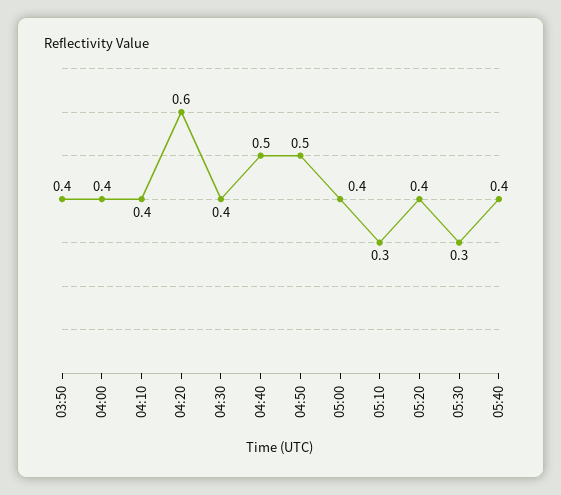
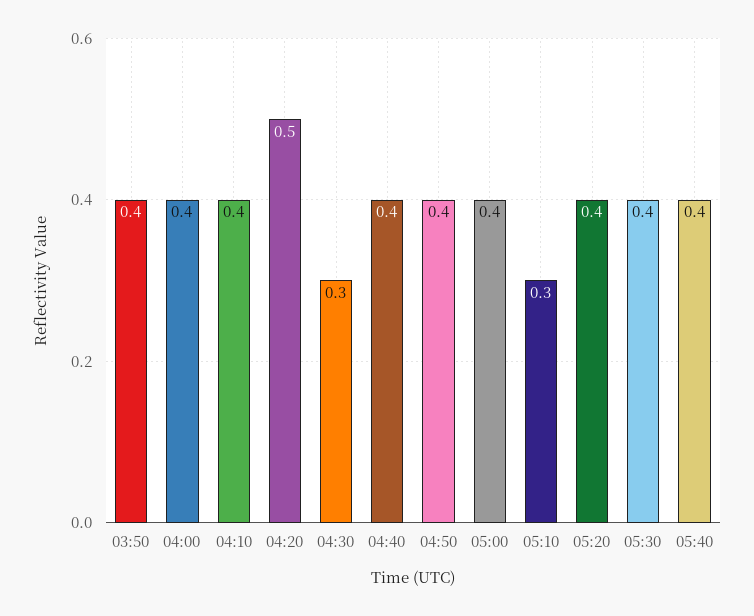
  {
    "03:50": 0.4,
    "04:00": 0.4,
    "04:10": 0.4,
-   "04:20": 0.6,
+   "04:20": 0.5,
-   "04:30": 0.4,
+   "04:30": 0.3,
-   "04:40": 0.5,
+   "04:40": 0.4,
-   "04:50": 0.5,
+   "04:50": 0.4,
    "05:00": 0.4,
    "05:10": 0.3,
    "05:20": 0.4,
-   "05:30": 0.3,
+   "05:30": 0.4,
    "05:40": 0.4
  }

